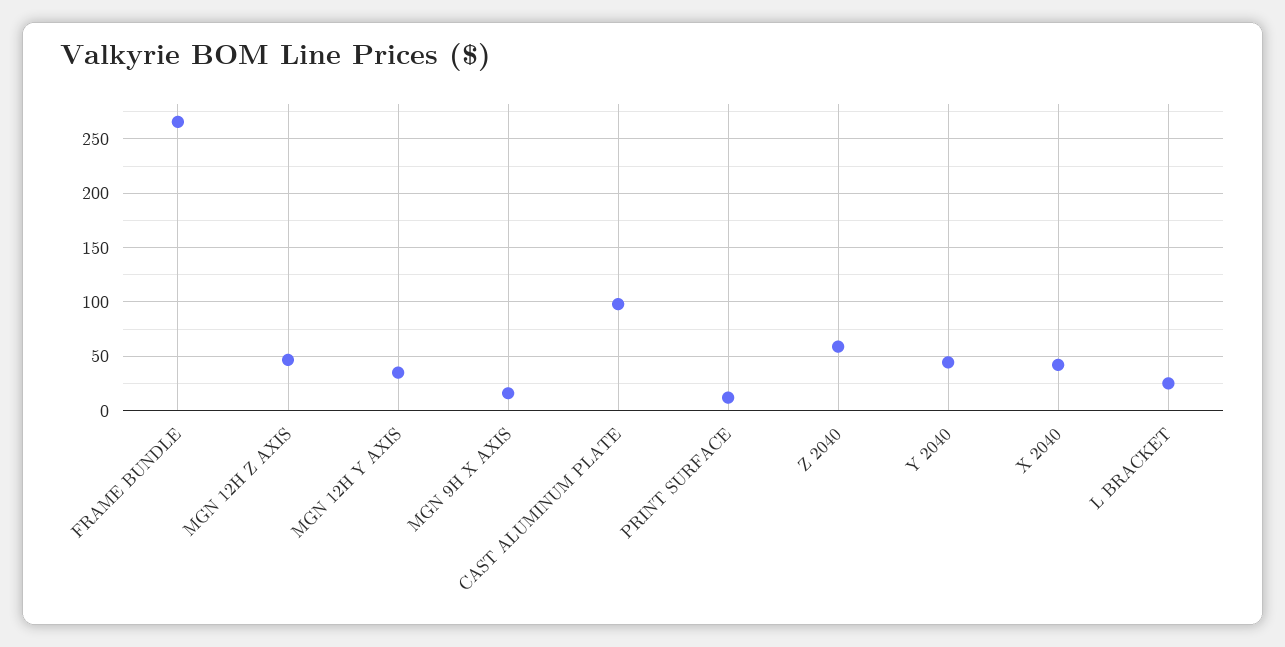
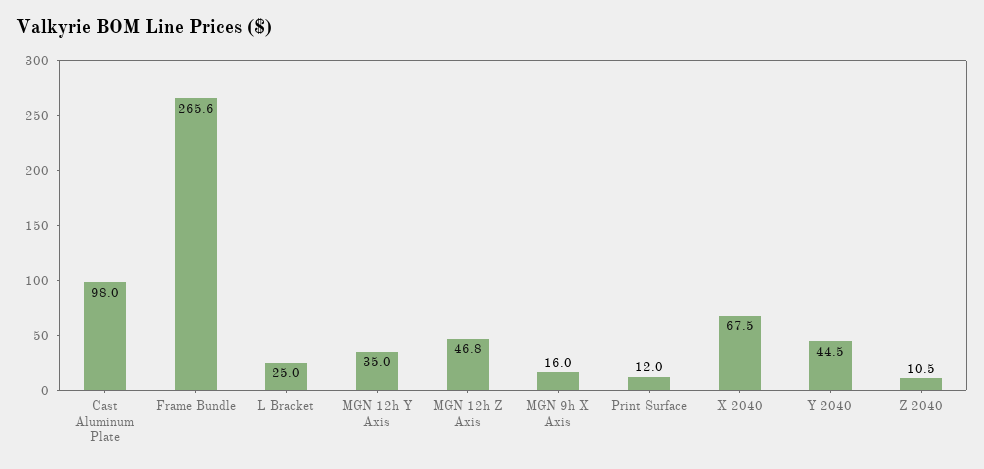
  {
    "FRAME BUNDLE": 265.6,
    "MGN 12H Z AXIS": 46.8,
    "MGN 12H Y AXIS": 35,
    "MGN 9H X AXIS": 16,
    "CAST ALUMINUM PLATE": 98,
    "PRINT SURFACE": 12,
-   "Z 2040": 60,
+   "Z 2040": 10.5,
    "Y 2040": 44.5,
-   "X 2040": 40,
+   "X 2040": 67.5,
    "L BRACKET": 25
  }

